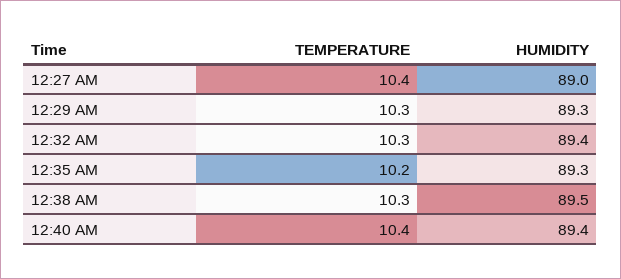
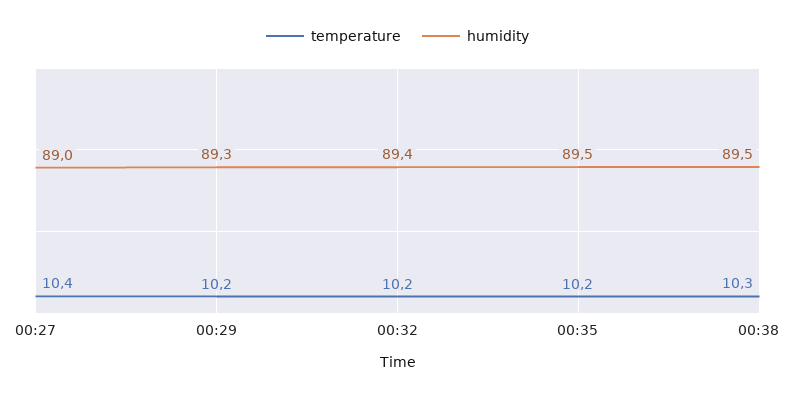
  {
    "TEMPERATURE": {
      "12:27 AM": 10.4,
-     "12:29 AM": 10.3,
+     "12:29 AM": 10.2,
-     "12:32 AM": 10.3,
+     "12:32 AM": 10.2,
      "12:35 AM": 10.2,
-     "12:38 AM": 10.3,
+     "12:38 AM": 10.3
-     "12:40 AM": 10.4
    },
    "HUMIDITY": {
      "12:27 AM": 89,
      "12:29 AM": 89.3,
      "12:32 AM": 89.4,
-     "12:35 AM": 89.3,
+     "12:35 AM": 89.5,
-     "12:38 AM": 89.5,
+     "12:38 AM": 89.5
-     "12:40 AM": 89.4
    }
  }

